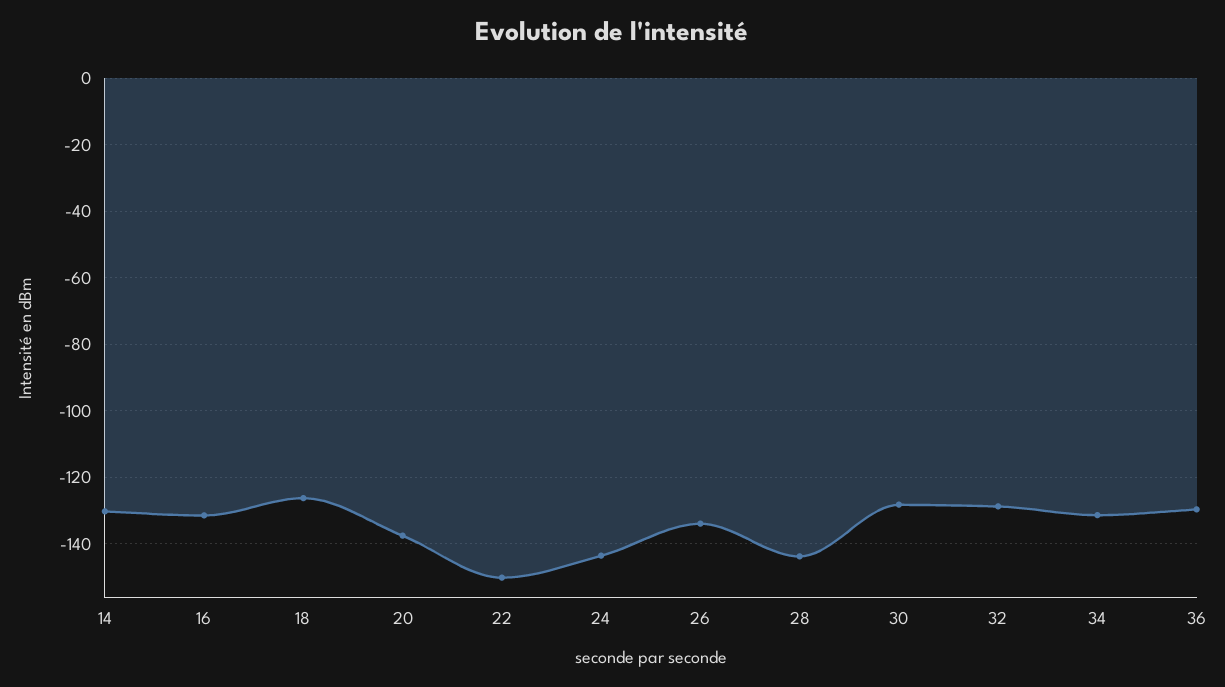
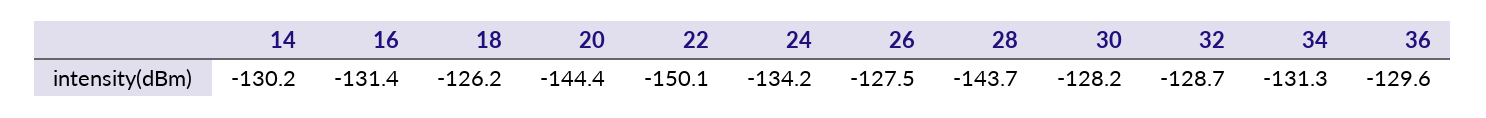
  {
    "14": -130.2,
    "16": -131.4,
    "18": -126.2,
-   "20": -138,
+   "20": -144.4,
    "22": -150.1,
-   "24": -144,
+   "24": -134.2,
-   "26": -134,
+   "26": -127.5,
    "28": -143.7,
    "30": -128.2,
    "32": -128.7,
    "34": -131.3,
    "36": -129.6
  }

